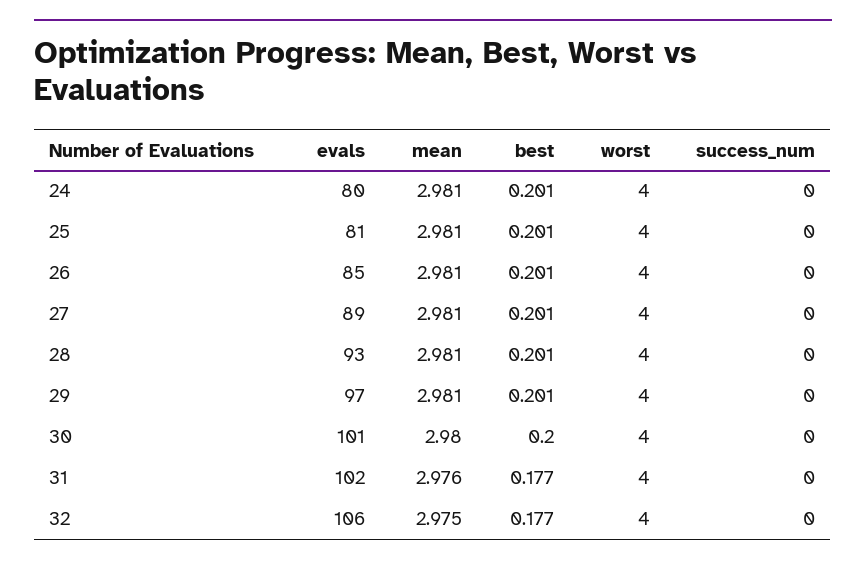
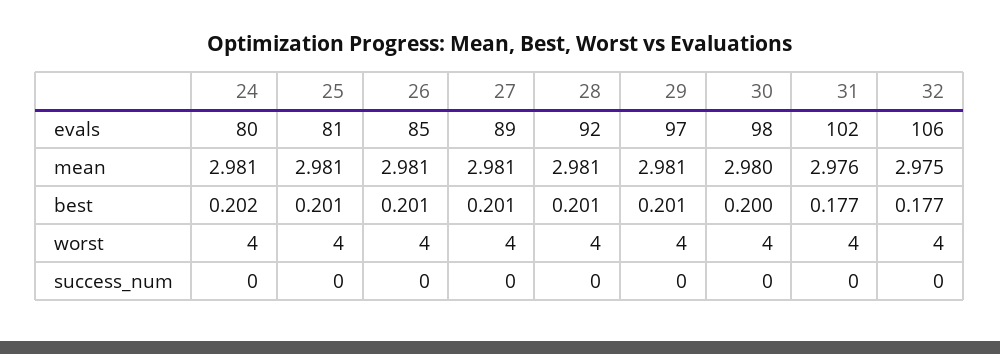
  {
    "evals": {
      "24": 80,
      "25": 81,
      "26": 85,
      "27": 89,
-     "28": 93,
+     "28": 92,
      "29": 97,
-     "30": 101,
+     "30": 98,
      "31": 102,
      "32": 106
    },
    "mean": {
      "24": 2.981,
      "25": 2.981,
      "26": 2.981,
      "27": 2.981,
      "28": 2.981,
      "29": 2.981,
      "30": 2.98,
      "31": 2.976,
      "32": 2.975
    },
    "best": {
-     "24": 0.201,
+     "24": 0.202,
      "25": 0.201,
      "26": 0.201,
      "27": 0.201,
      "28": 0.201,
      "29": 0.201,
      "30": 0.2,
      "31": 0.177,
      "32": 0.177
    },
    "worst": {
      "24": 4,
      "25": 4,
      "26": 4,
      "27": 4,
      "28": 4,
      "29": 4,
      "30": 4,
      "31": 4,
      "32": 4
    },
    "success_num": {
      "24": 0,
      "25": 0,
      "26": 0,
      "27": 0,
      "28": 0,
      "29": 0,
      "30": 0,
      "31": 0,
      "32": 0
    }
  }

